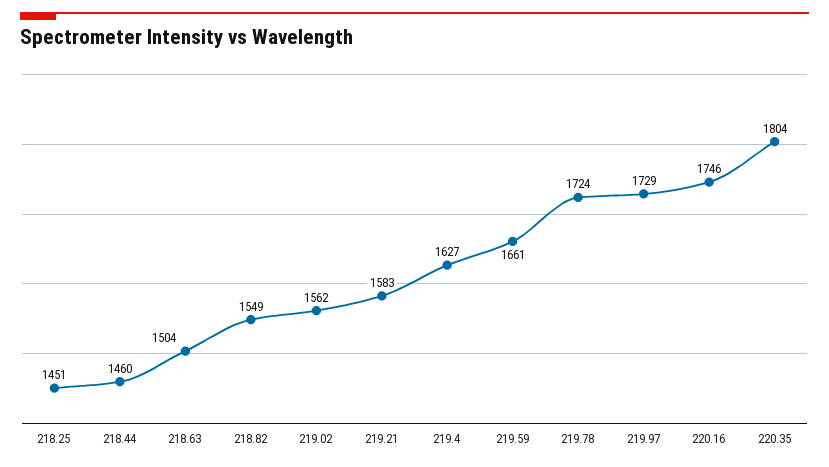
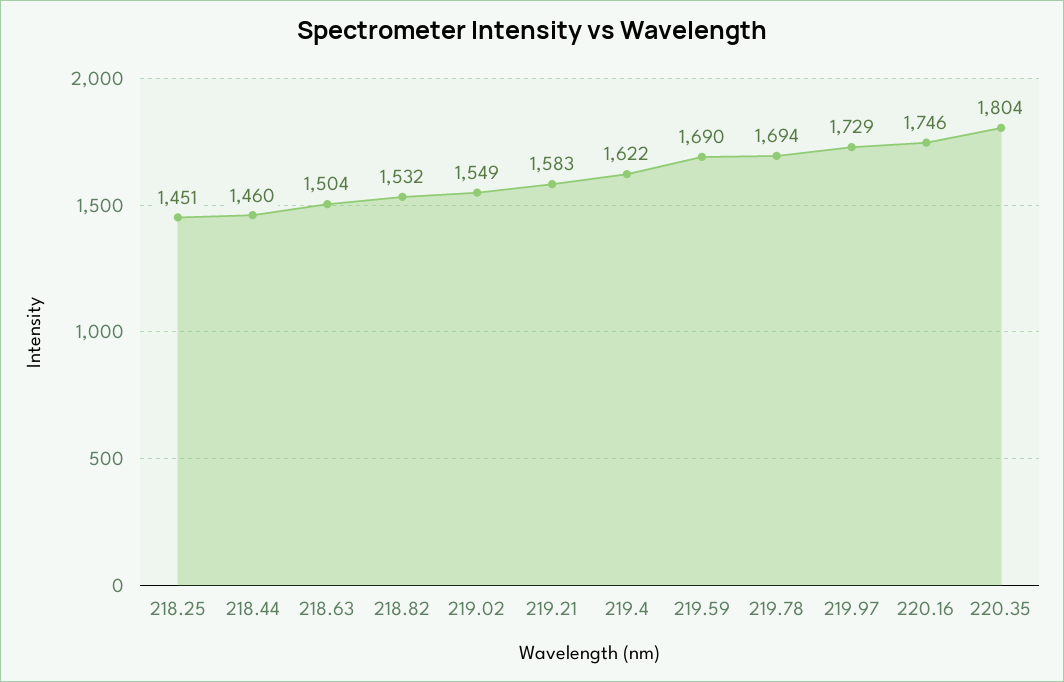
  {
    "218.25": 1451,
    "218.44": 1460,
    "218.63": 1504,
-   "218.82": 1549,
+   "218.82": 1532,
-   "219.02": 1562,
+   "219.02": 1549,
    "219.21": 1583,
-   "219.4": 1627,
+   "219.4": 1622,
-   "219.59": 1661,
+   "219.59": 1690,
-   "219.78": 1724,
+   "219.78": 1694,
    "219.97": 1729,
    "220.16": 1746,
    "220.35": 1804
  }

